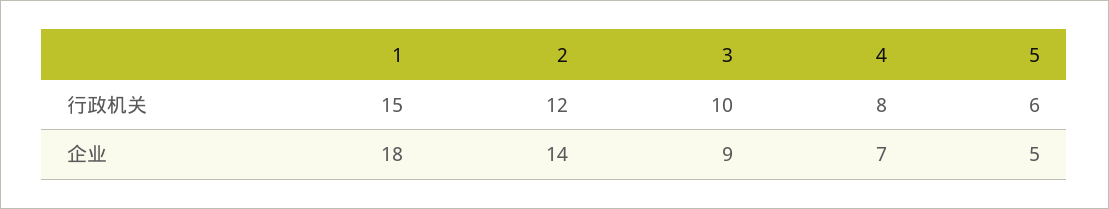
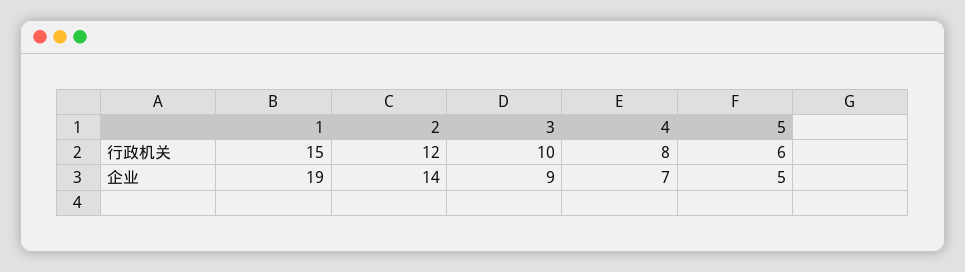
  {
    "1": {
      "行政机关": 15,
-     "企业": 18
+     "企业": 19
    },
    "2": {
      "行政机关": 12,
      "企业": 14
    },
    "3": {
      "行政机关": 10,
      "企业": 9
    },
    "4": {
      "行政机关": 8,
      "企业": 7
    },
    "5": {
      "行政机关": 6,
      "企业": 5
    }
  }

